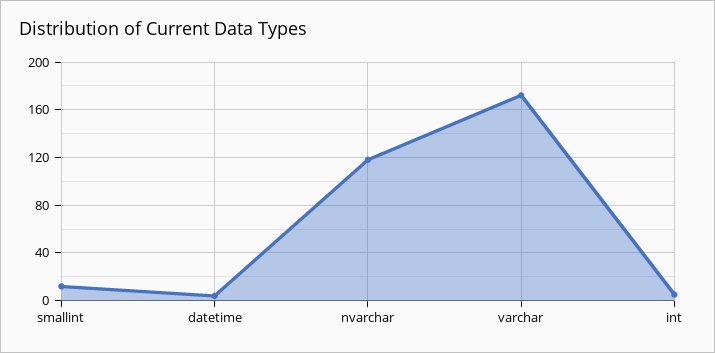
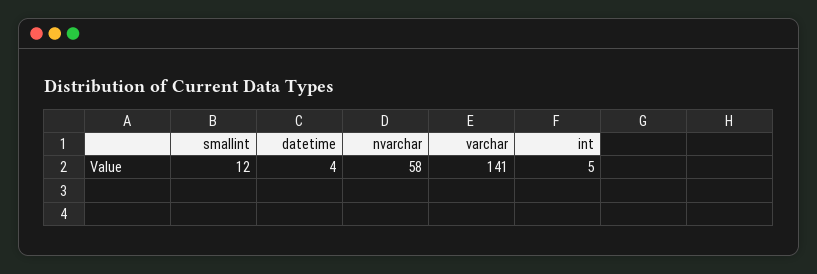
  {
    "smallint": 12,
    "datetime": 4,
-   "nvarchar": 120,
+   "nvarchar": 58,
-   "varchar": 170,
+   "varchar": 141,
    "int": 5
  }

